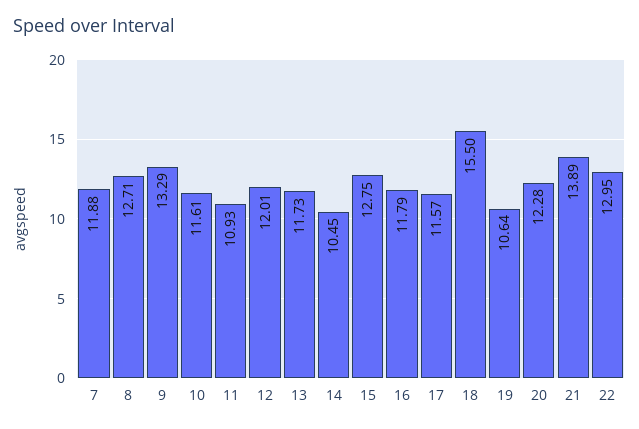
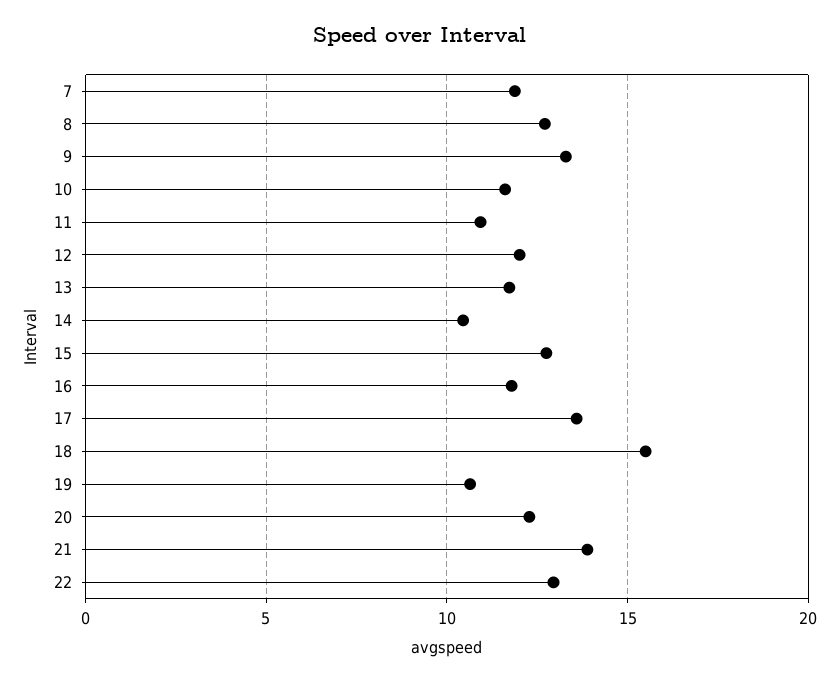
  {
    "7": 11.88,
    "8": 12.71,
    "9": 13.29,
    "10": 11.61,
    "11": 10.93,
    "12": 12.01,
    "13": 11.73,
    "14": 10.45,
    "15": 12.75,
    "16": 11.79,
-   "17": 11.57,
+   "17": 13.5,
    "18": 15.5,
    "19": 10.64,
    "20": 12.28,
    "21": 13.89,
    "22": 12.95
  }

